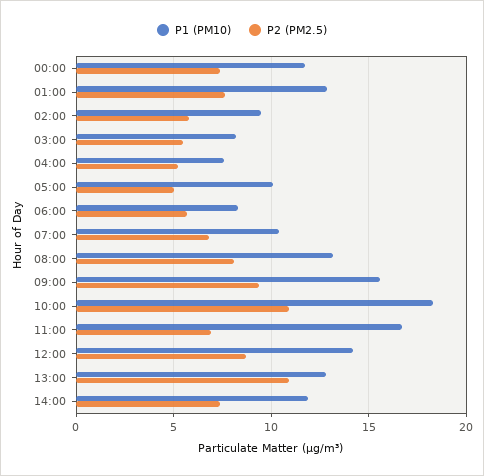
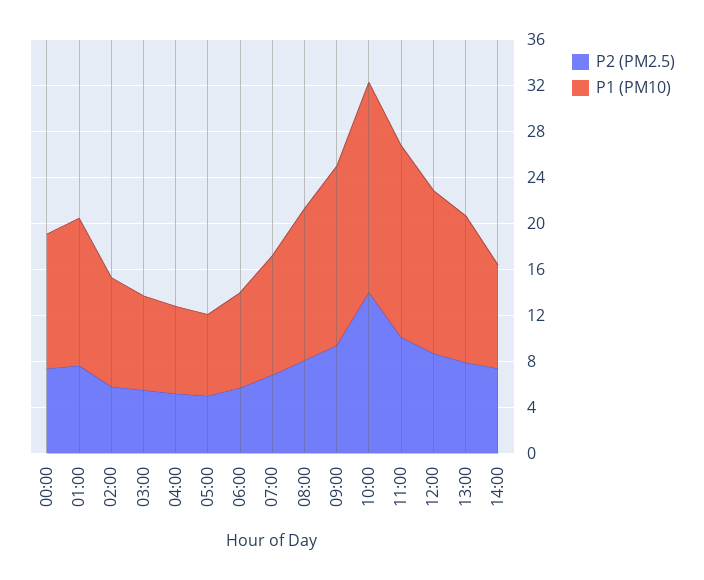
  {
    "P1 (PM10)": {
      "00:00": 11.5,
      "01:00": 13,
      "02:00": 9.5,
      "03:00": 8,
      "04:00": 7.5,
-     "05:00": 10,
+     "05:00": 7,
      "06:00": 8.5,
      "07:00": 10.5,
      "08:00": 13,
      "09:00": 15.5,
      "10:00": 18.5,
      "11:00": 16.5,
      "12:00": 14,
      "13:00": 13,
-     "14:00": 12
+     "14:00": 9
    },
    "P2 (PM2.5)": {
      "00:00": 7.5,
      "01:00": 7.5,
      "02:00": 6,
      "03:00": 5.5,
      "04:00": 5,
      "05:00": 5,
      "06:00": 5.5,
      "07:00": 7,
      "08:00": 8,
      "09:00": 9.5,
-     "10:00": 11,
+     "10:00": 14,
-     "11:00": 7,
+     "11:00": 10,
      "12:00": 8.5,
-     "13:00": 11,
+     "13:00": 8,
      "14:00": 7.5
    }
  }

